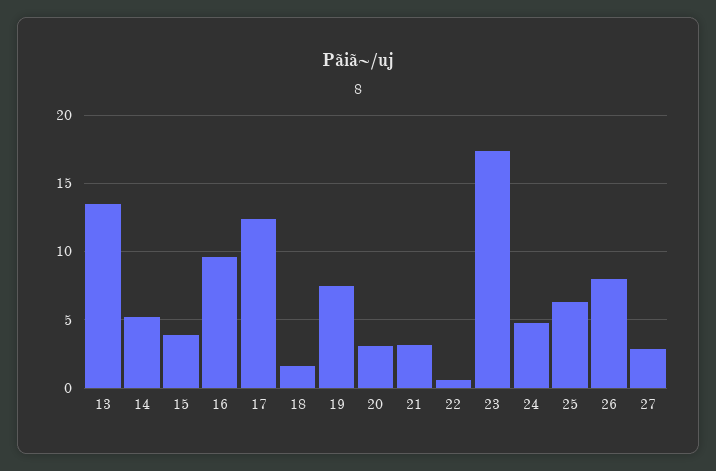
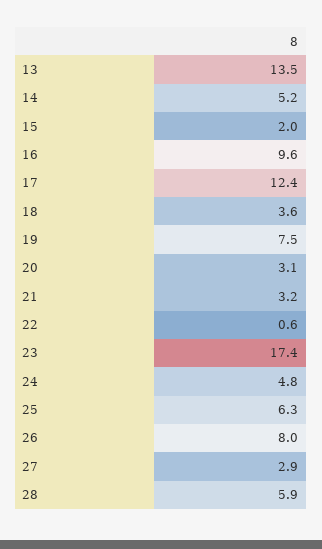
  {
    "13": 13.5,
    "14": 5.2,
-   "15": 4,
+   "15": 2,
    "16": 9.6,
    "17": 12.4,
-   "18": 1.5,
+   "18": 3.6,
    "19": 7.5,
    "20": 3.1,
    "21": 3.2,
    "22": 0.6,
    "23": 17.4,
    "24": 4.8,
    "25": 6.3,
    "26": 8,
-   "27": 2.9
+   "27": 2.9,
+   "28": 5.9
  }

